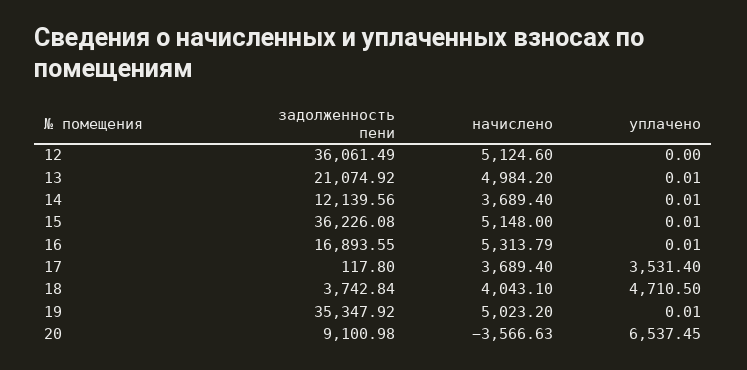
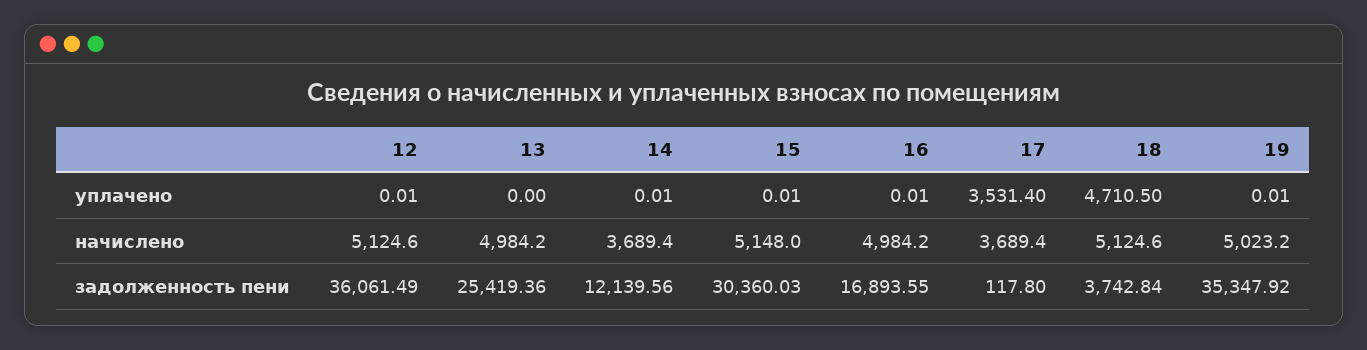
  {
    "задолженность пени": {
      "12": 36061.49,
-     "13": 21074.92,
+     "13": 25419.36,
      "14": 12139.56,
-     "15": 36226.08,
+     "15": 30360.03,
      "16": 16893.55,
      "17": 117.8,
      "18": 3742.84,
-     "19": 35347.92,
+     "19": 35347.92
-     "20": 9100.98
    },
    "начислено": {
      "12": 5124.6,
      "13": 4984.2,
      "14": 3689.4,
      "15": 5148,
-     "16": 5313.79,
+     "16": 4984.2,
      "17": 3689.4,
-     "18": 4043.1,
+     "18": 5124.6,
-     "19": 5023.2,
+     "19": 5023.2
-     "20": -3566.63
    },
    "уплачено": {
-     "12": 0,
+     "12": 0.01,
-     "13": 0.01,
+     "13": 0,
      "14": 0.01,
      "15": 0.01,
      "16": 0.01,
      "17": 3531.4,
      "18": 4710.5,
-     "19": 0.01,
+     "19": 0.01
-     "20": 6537.45
    }
  }

